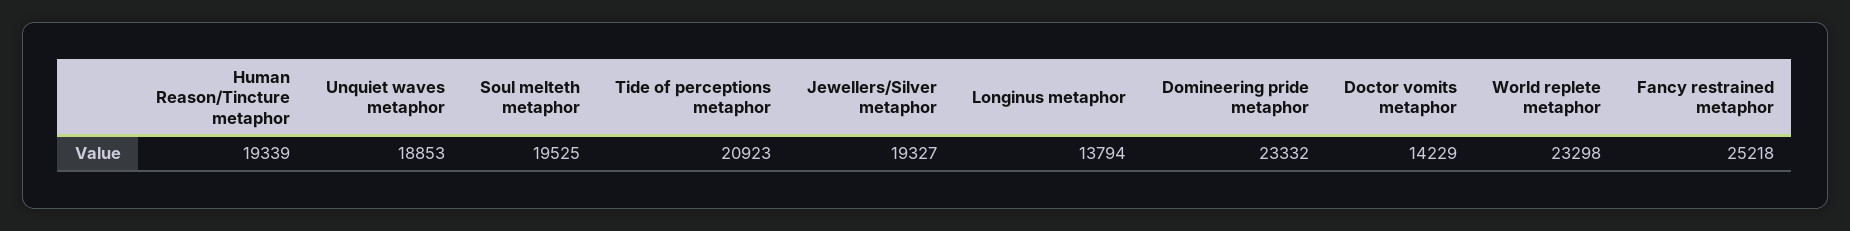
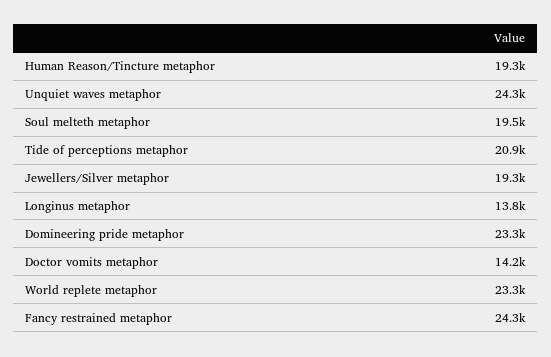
  {
    "Human Reason/Tincture metaphor": 19339,
-   "Unquiet waves metaphor": 18853,
+   "Unquiet waves metaphor": 24300,
    "Soul melteth metaphor": 19525,
    "Tide of perceptions metaphor": 20923,
    "Jewellers/Silver metaphor": 19327,
    "Longinus metaphor": 13794,
    "Domineering pride metaphor": 23332,
    "Doctor vomits metaphor": 14229,
    "World replete metaphor": 23298,
-   "Fancy restrained metaphor": 25218
+   "Fancy restrained metaphor": 24300
  }

